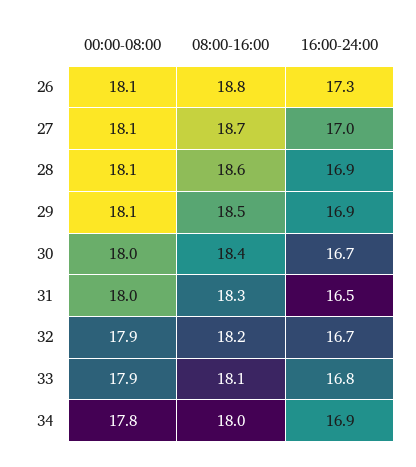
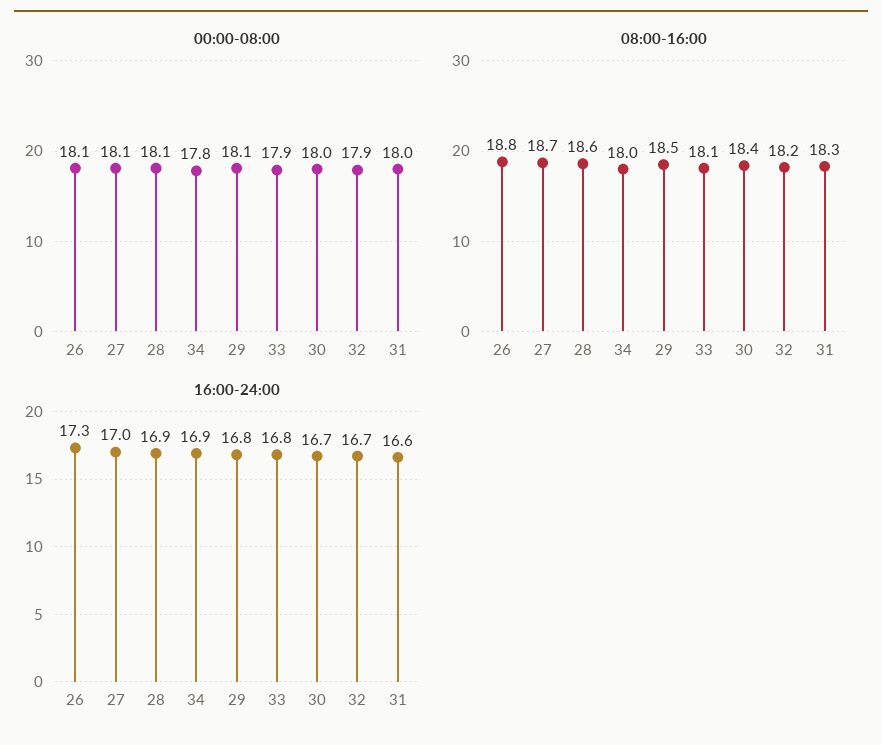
  {
    "00:00-08:00": {
      "26": 18.1,
      "27": 18.1,
      "28": 18.1,
      "29": 18.1,
      "30": 18,
      "31": 18,
      "32": 17.9,
      "33": 17.9,
      "34": 17.8
    },
    "08:00-16:00": {
      "26": 18.8,
      "27": 18.7,
      "28": 18.6,
      "29": 18.5,
      "30": 18.4,
      "31": 18.3,
      "32": 18.2,
      "33": 18.1,
      "34": 18
    },
    "16:00-24:00": {
      "26": 17.3,
      "27": 17,
      "28": 16.9,
-     "29": 16.9,
+     "29": 16.8,
      "30": 16.7,
-     "31": 16.5,
+     "31": 16.6,
      "32": 16.7,
      "33": 16.8,
      "34": 16.9
    }
  }

